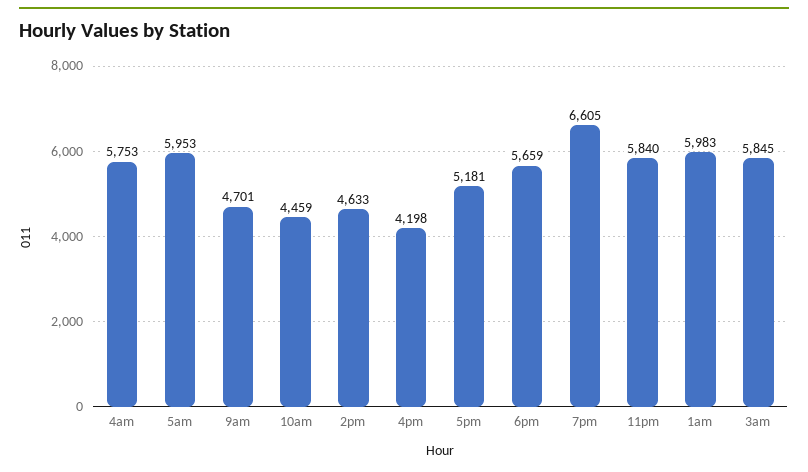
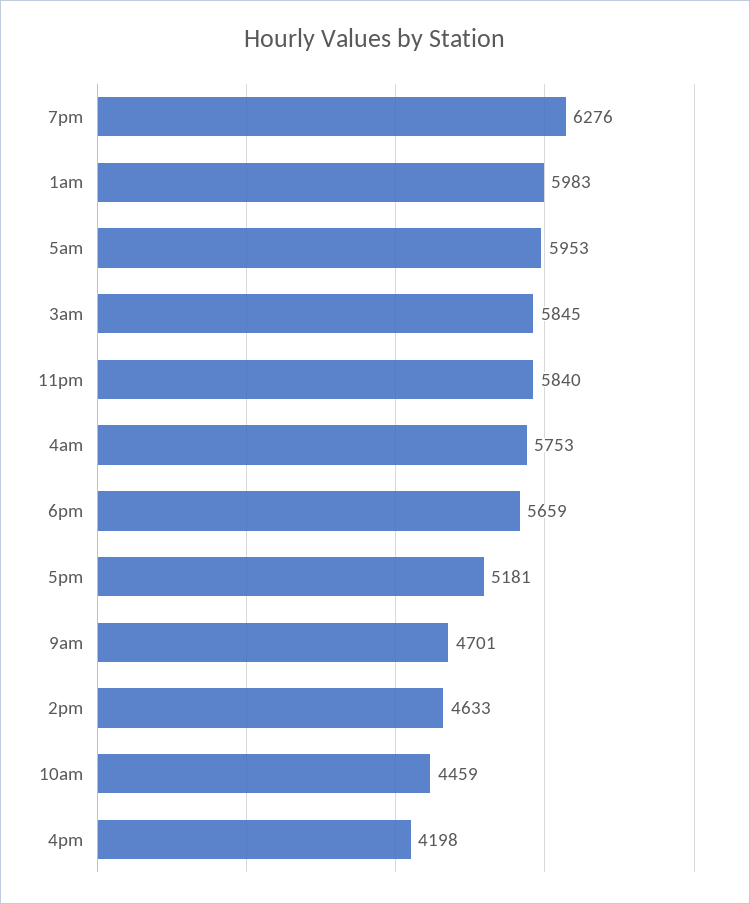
  {
    "4am": 5753,
    "5am": 5953,
    "9am": 4701,
    "10am": 4459,
    "2pm": 4633,
    "4pm": 4198,
    "5pm": 5181,
    "6pm": 5659,
-   "7pm": 6605,
+   "7pm": 6276,
    "11pm": 5840,
    "1am": 5983,
    "3am": 5845
  }

